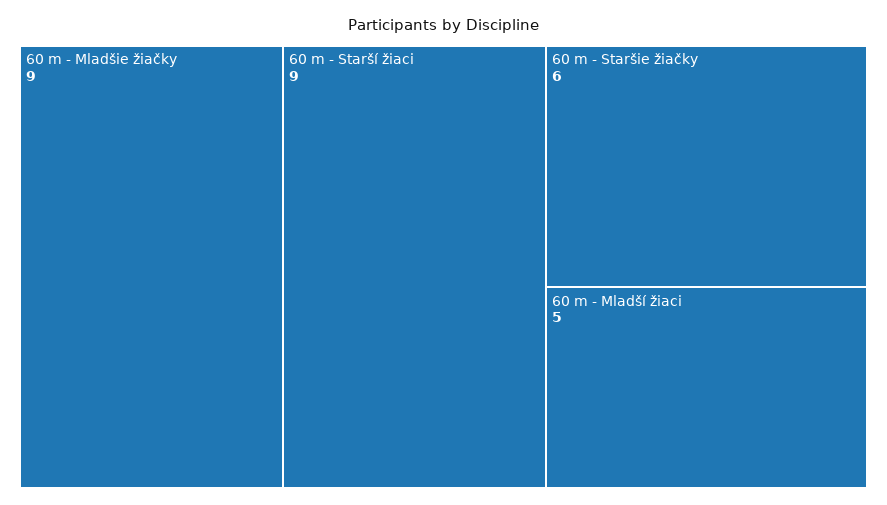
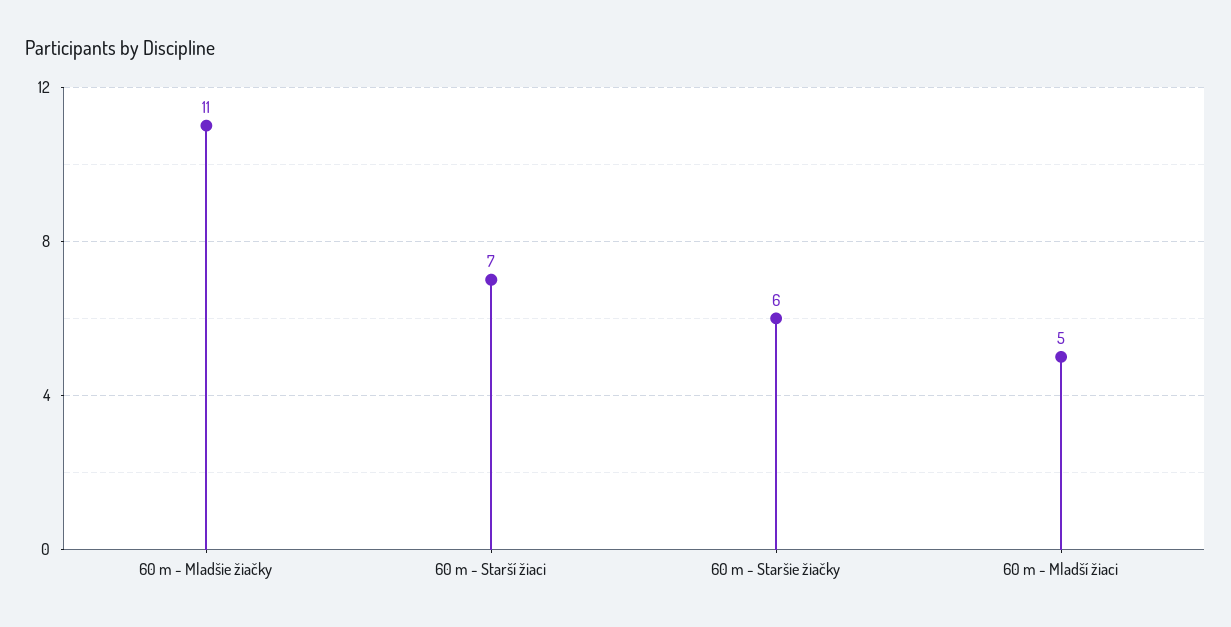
  {
-   "60 m - Mladšie žiačky": 9,
+   "60 m - Mladšie žiačky": 11,
-   "60 m - Starší žiaci": 9,
+   "60 m - Starší žiaci": 7,
    "60 m - Staršie žiačky": 6,
    "60 m - Mladší žiaci": 5
  }

